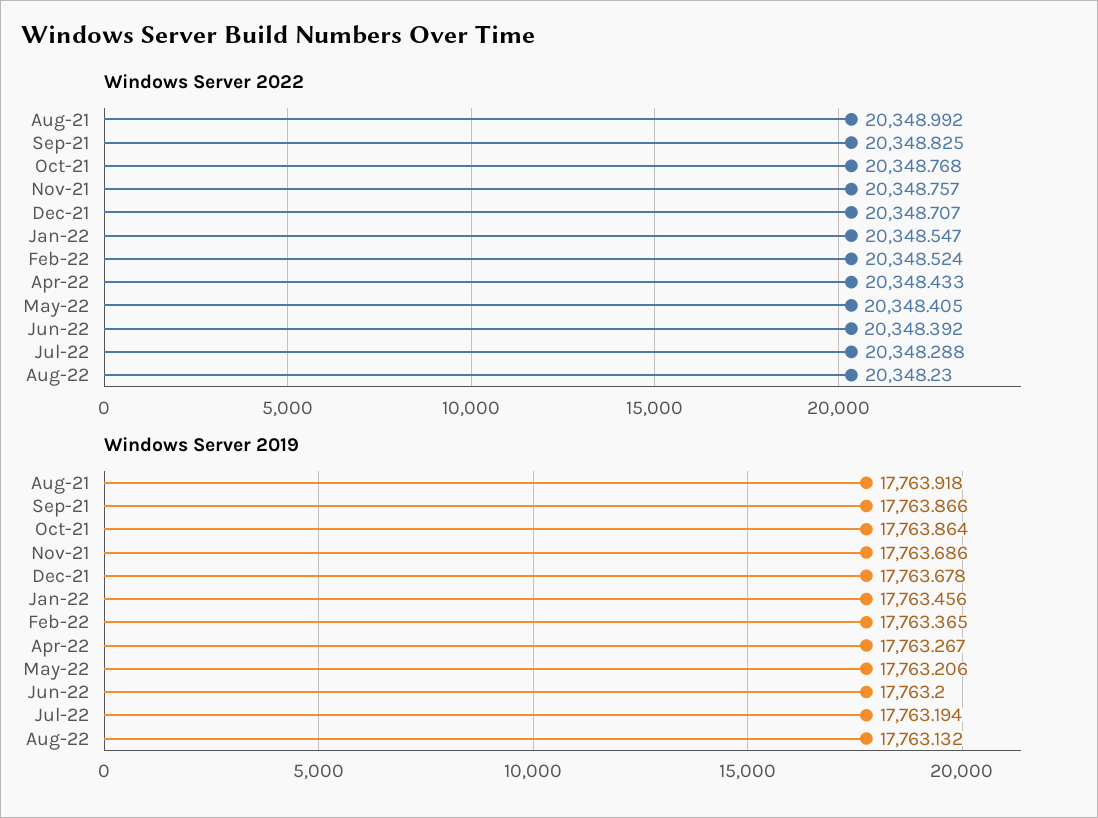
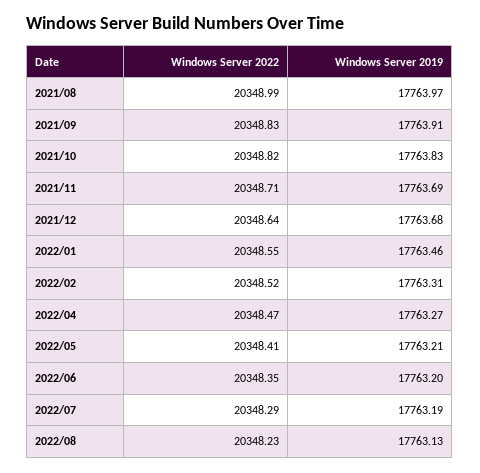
  {
    "Windows Server 2022": {
      "Aug-21": 20348.992,
      "Sep-21": 20348.825,
-     "Oct-21": 20348.768,
+     "Oct-21": 20348.82,
-     "Nov-21": 20348.757,
+     "Nov-21": 20348.71,
-     "Dec-21": 20348.707,
+     "Dec-21": 20348.64,
      "Jan-22": 20348.547,
      "Feb-22": 20348.524,
-     "Apr-22": 20348.433,
+     "Apr-22": 20348.47,
      "May-22": 20348.405,
-     "Jun-22": 20348.392,
+     "Jun-22": 20348.35,
      "Jul-22": 20348.288,
      "Aug-22": 20348.23
    },
    "Windows Server 2019": {
-     "Aug-21": 17763.918,
+     "Aug-21": 17763.97,
-     "Sep-21": 17763.866,
+     "Sep-21": 17763.91,
-     "Oct-21": 17763.864,
+     "Oct-21": 17763.83,
      "Nov-21": 17763.686,
      "Dec-21": 17763.678,
      "Jan-22": 17763.456,
-     "Feb-22": 17763.365,
+     "Feb-22": 17763.31,
      "Apr-22": 17763.267,
      "May-22": 17763.206,
      "Jun-22": 17763.2,
      "Jul-22": 17763.194,
      "Aug-22": 17763.132
    }
  }

